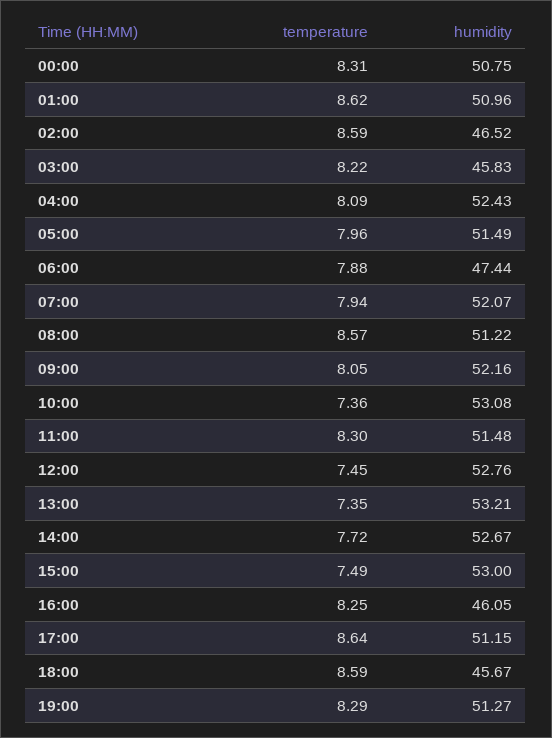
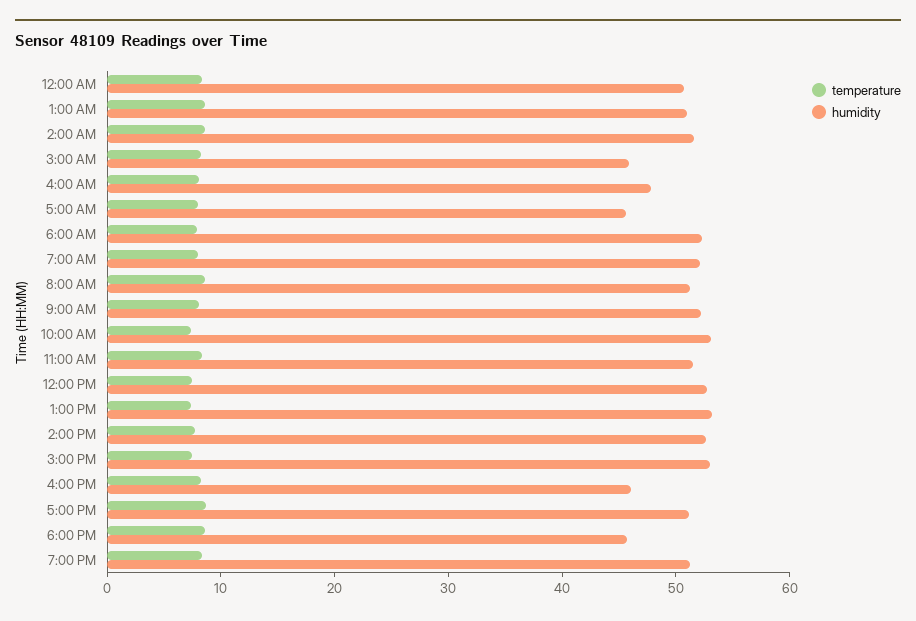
  {
    "temperature": {
      "00:00": 8.31,
      "01:00": 8.62,
      "02:00": 8.59,
      "03:00": 8.22,
      "04:00": 8.09,
      "05:00": 7.96,
      "06:00": 7.88,
      "07:00": 7.94,
      "08:00": 8.57,
      "09:00": 8.05,
      "10:00": 7.36,
      "11:00": 8.3,
      "12:00": 7.45,
      "13:00": 7.35,
      "14:00": 7.72,
      "15:00": 7.49,
      "16:00": 8.25,
      "17:00": 8.64,
      "18:00": 8.59,
      "19:00": 8.29
    },
    "humidity": {
      "00:00": 50.75,
      "01:00": 50.96,
-     "02:00": 46.52,
+     "02:00": 52,
      "03:00": 45.83,
-     "04:00": 52.43,
+     "04:00": 48,
-     "05:00": 51.49,
+     "05:00": 46,
-     "06:00": 47.44,
+     "06:00": 52,
      "07:00": 52.07,
      "08:00": 51.22,
      "09:00": 52.16,
      "10:00": 53.08,
      "11:00": 51.48,
      "12:00": 52.76,
      "13:00": 53.21,
      "14:00": 52.67,
      "15:00": 53,
      "16:00": 46.05,
      "17:00": 51.15,
      "18:00": 45.67,
      "19:00": 51.27
    }
  }

